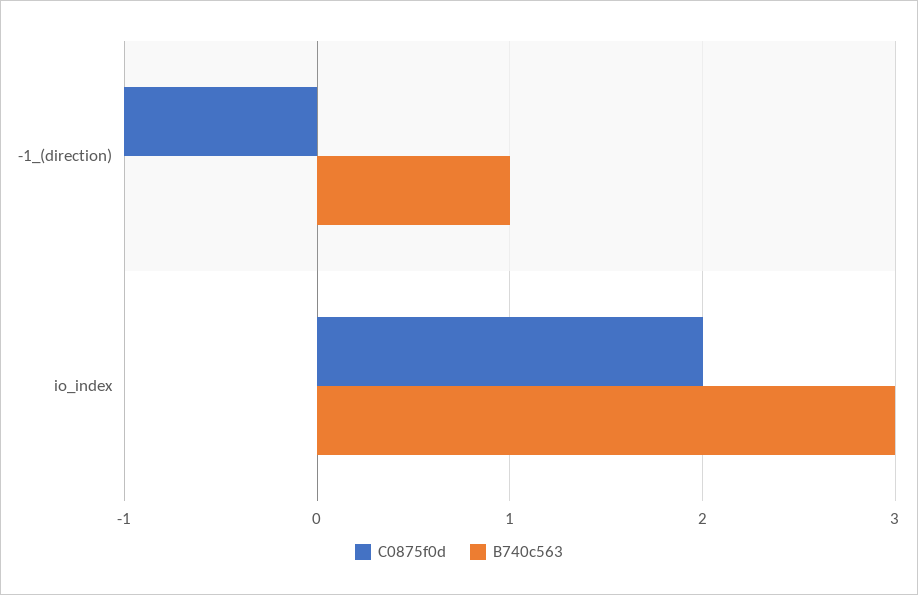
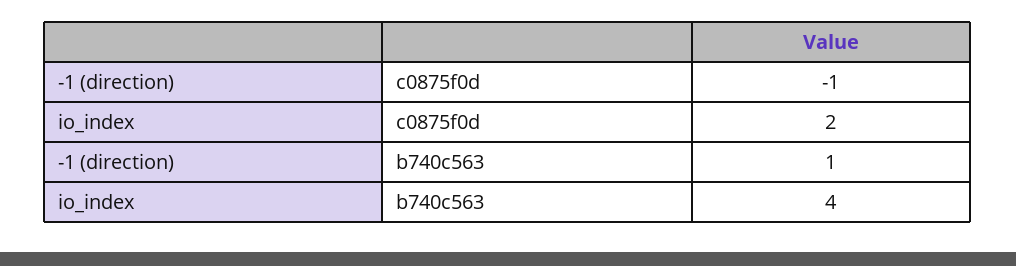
  {
    "C0875f0d": {
      "-1_(direction)": -1,
      "io_index": 2
    },
    "B740c563": {
      "-1_(direction)": 1,
-     "io_index": 3
+     "io_index": 4
    }
  }

